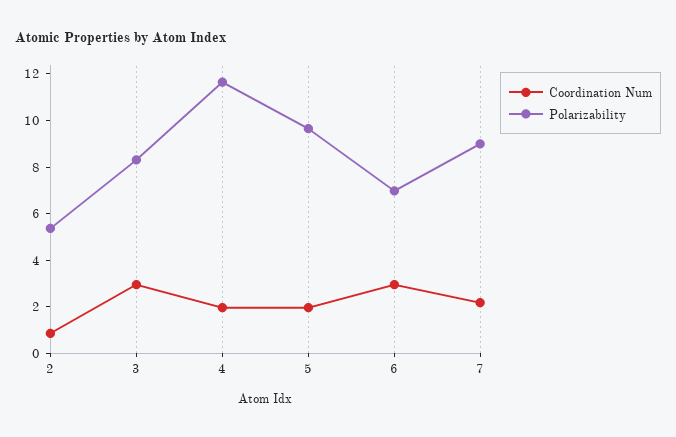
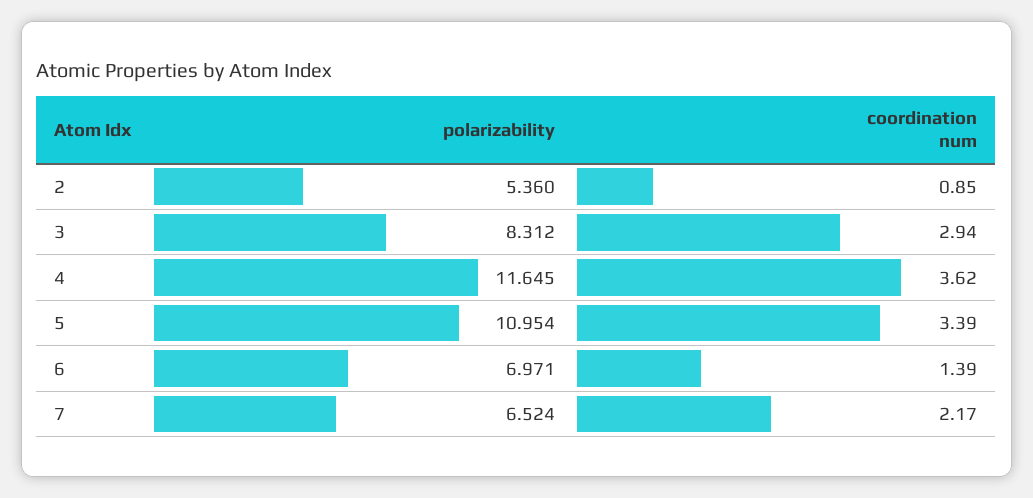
  {
    "Coordination Num": {
      "2": 0.85,
      "3": 2.94,
-     "4": 2,
+     "4": 3.62,
-     "5": 2,
+     "5": 3.39,
-     "6": 3,
+     "6": 1.39,
      "7": 2.17
    },
    "Polarizability": {
      "2": 5.36,
      "3": 8.312,
      "4": 11.645,
-     "5": 9.5,
+     "5": 10.954,
      "6": 6.971,
-     "7": 9
+     "7": 6.524
    }
  }

